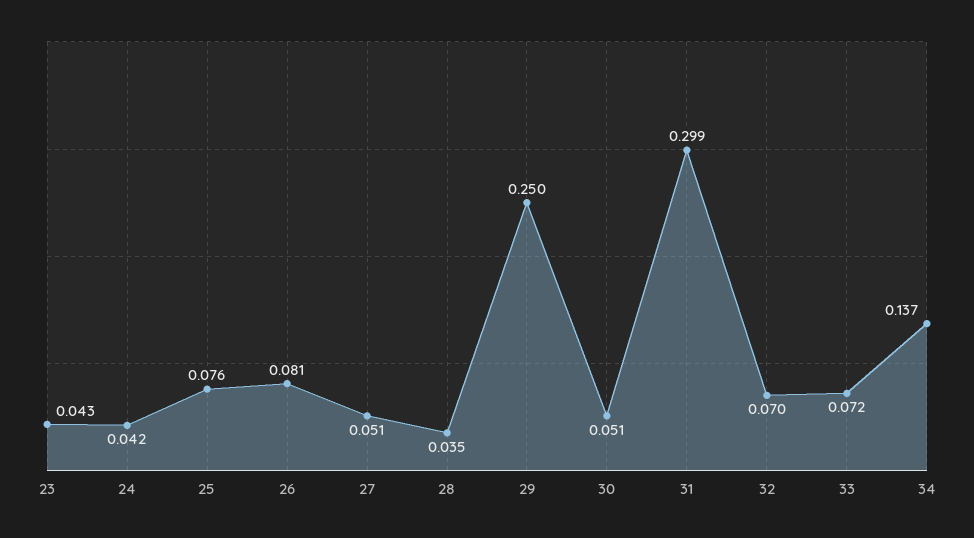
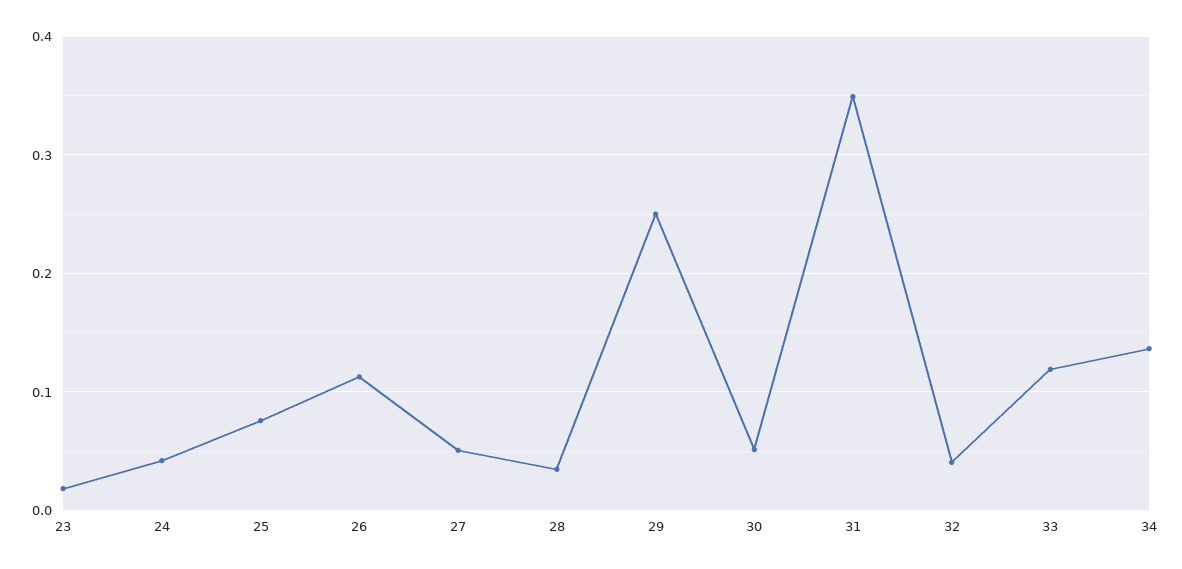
  {
-   "23": 0.043,
+   "23": 0.02,
    "24": 0.042,
    "25": 0.076,
-   "26": 0.081,
+   "26": 0.11,
    "27": 0.051,
    "28": 0.035,
    "29": 0.25,
    "30": 0.051,
-   "31": 0.299,
+   "31": 0.35,
-   "32": 0.07,
+   "32": 0.04,
-   "33": 0.072,
+   "33": 0.12,
    "34": 0.137
  }

